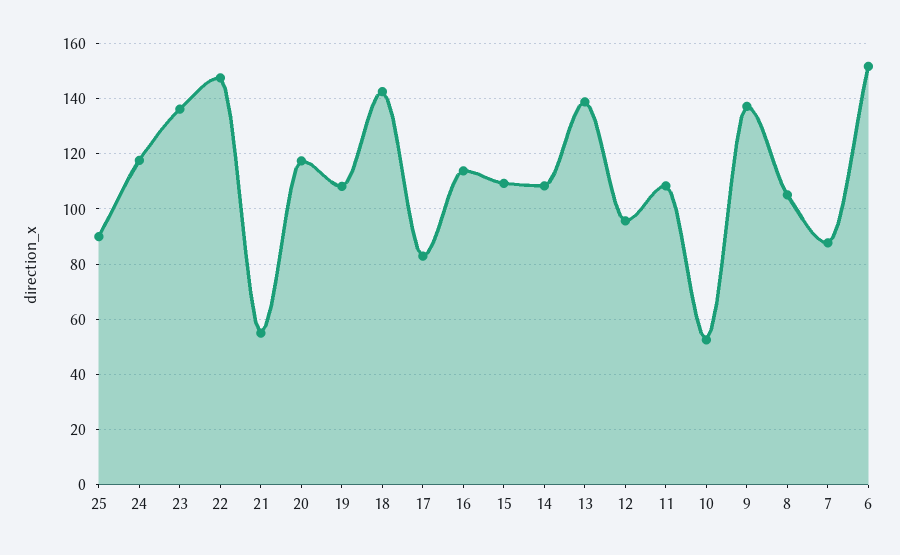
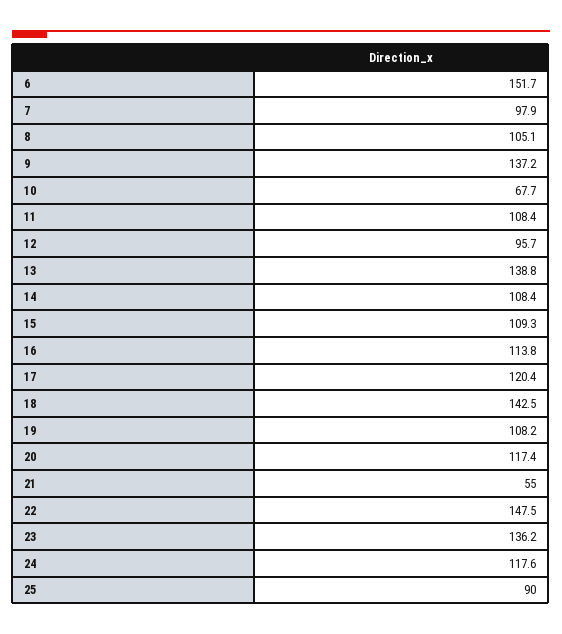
  {
    "25": 90,
    "24": 117.6,
    "23": 136.2,
    "22": 147.5,
    "21": 55,
    "20": 117.4,
    "19": 108.2,
    "18": 142.5,
-   "17": 82.5,
+   "17": 120.4,
    "16": 113.8,
    "15": 109.3,
    "14": 108.4,
    "13": 138.8,
    "12": 95.7,
    "11": 108.4,
-   "10": 52.5,
+   "10": 67.7,
    "9": 137.2,
    "8": 105.1,
-   "7": 87.5,
+   "7": 97.9,
    "6": 151.7
  }

